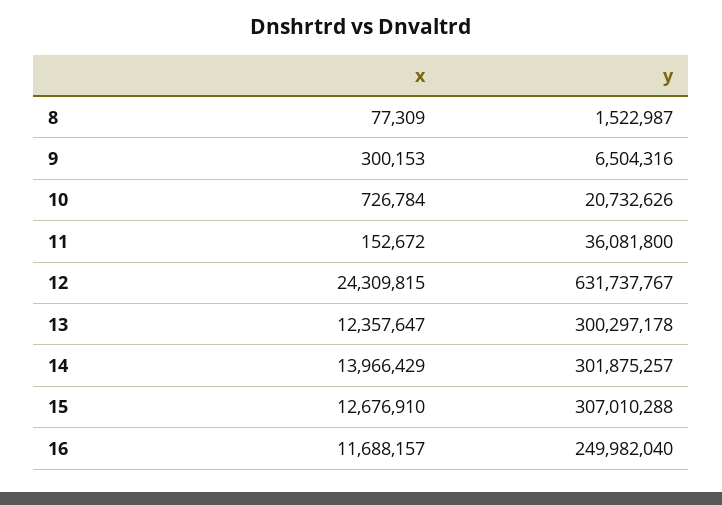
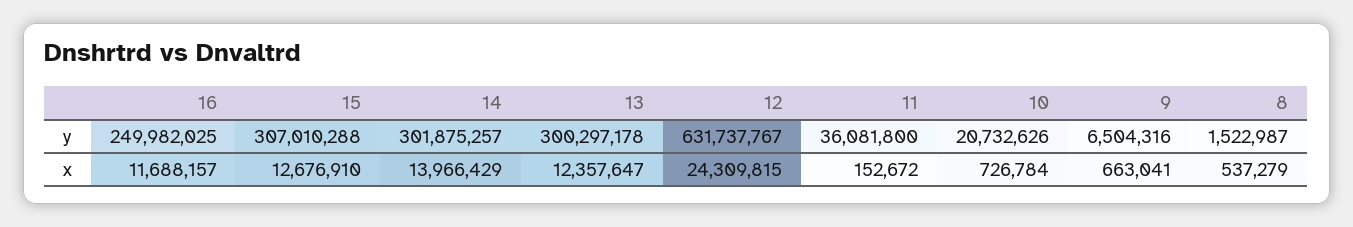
  {
    "x": {
-     "8": 77309,
+     "8": 537279,
-     "9": 300153,
+     "9": 663041,
      "10": 726784,
      "11": 152672,
      "12": 24309815,
      "13": 12357647,
      "14": 13966429,
      "15": 12676910,
      "16": 11688157
    },
    "y": {
      "8": 1522987,
      "9": 6504316,
      "10": 20732626,
      "11": 36081800,
      "12": 631737767,
      "13": 300297178,
      "14": 301875257,
      "15": 307010288,
-     "16": 249982040
+     "16": 249982025
    }
  }

